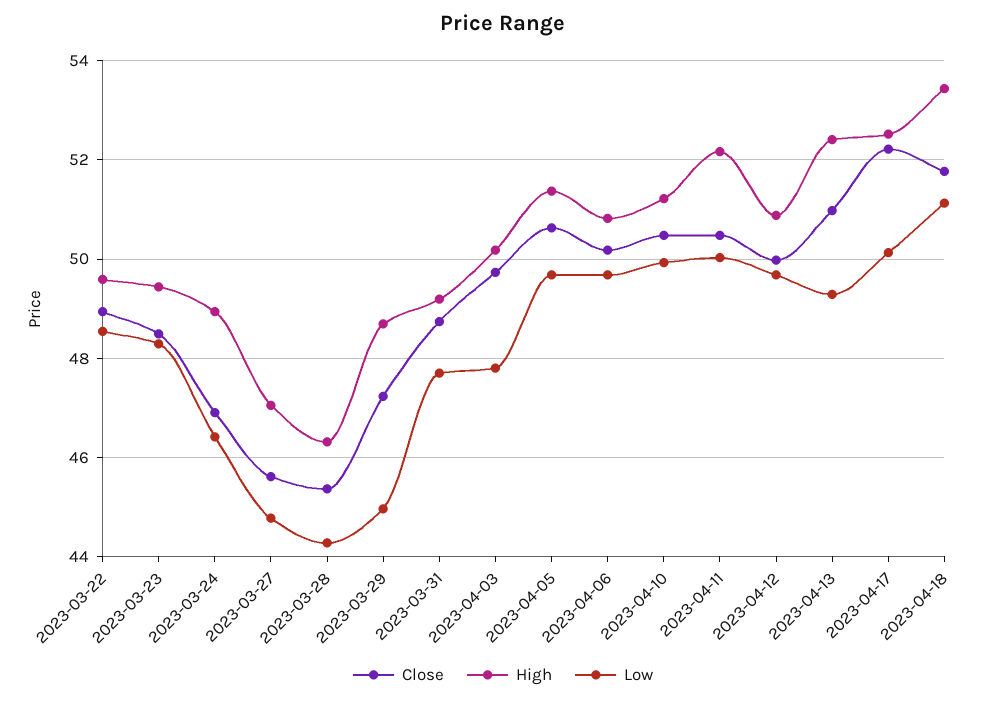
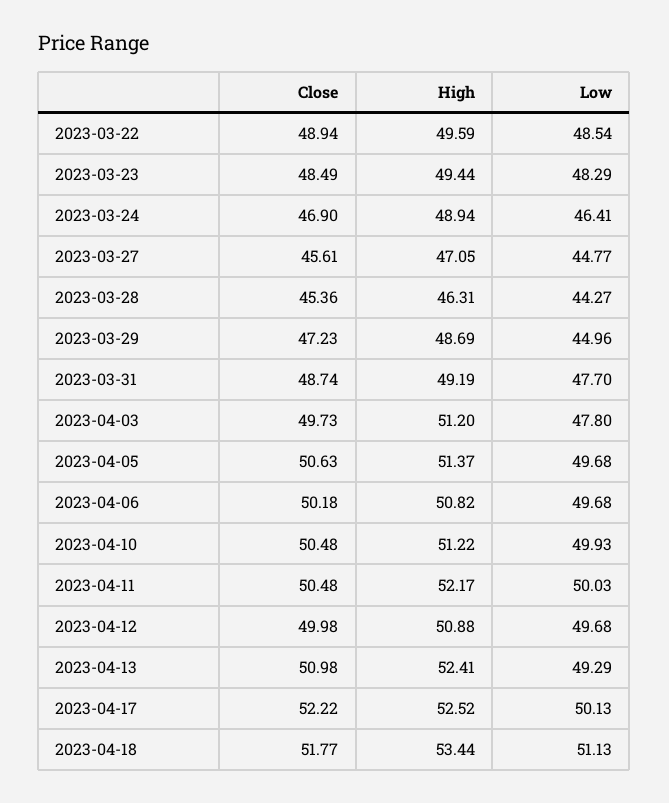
  {
    "Close": {
      "2023-03-22": 48.94,
      "2023-03-23": 48.49,
      "2023-03-24": 46.9,
      "2023-03-27": 45.61,
      "2023-03-28": 45.36,
      "2023-03-29": 47.23,
      "2023-03-31": 48.74,
      "2023-04-03": 49.73,
      "2023-04-05": 50.63,
      "2023-04-06": 50.18,
      "2023-04-10": 50.48,
      "2023-04-11": 50.48,
      "2023-04-12": 49.98,
      "2023-04-13": 50.98,
      "2023-04-17": 52.22,
      "2023-04-18": 51.77
    },
    "High": {
      "2023-03-22": 49.59,
      "2023-03-23": 49.44,
      "2023-03-24": 48.94,
      "2023-03-27": 47.05,
      "2023-03-28": 46.31,
      "2023-03-29": 48.69,
      "2023-03-31": 49.19,
-     "2023-04-03": 50.2,
+     "2023-04-03": 51.2,
      "2023-04-05": 51.37,
      "2023-04-06": 50.82,
      "2023-04-10": 51.22,
      "2023-04-11": 52.17,
      "2023-04-12": 50.88,
      "2023-04-13": 52.41,
      "2023-04-17": 52.52,
      "2023-04-18": 53.44
    },
    "Low": {
      "2023-03-22": 48.54,
      "2023-03-23": 48.29,
      "2023-03-24": 46.41,
      "2023-03-27": 44.77,
      "2023-03-28": 44.27,
      "2023-03-29": 44.96,
      "2023-03-31": 47.7,
      "2023-04-03": 47.8,
      "2023-04-05": 49.68,
      "2023-04-06": 49.68,
      "2023-04-10": 49.93,
      "2023-04-11": 50.03,
      "2023-04-12": 49.68,
      "2023-04-13": 49.29,
      "2023-04-17": 50.13,
      "2023-04-18": 51.13
    }
  }

